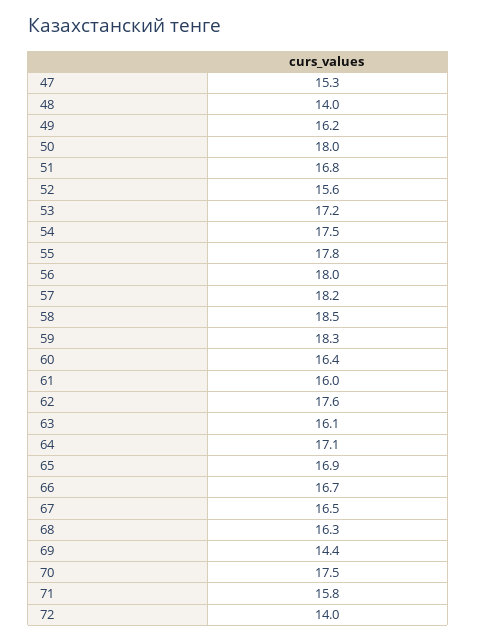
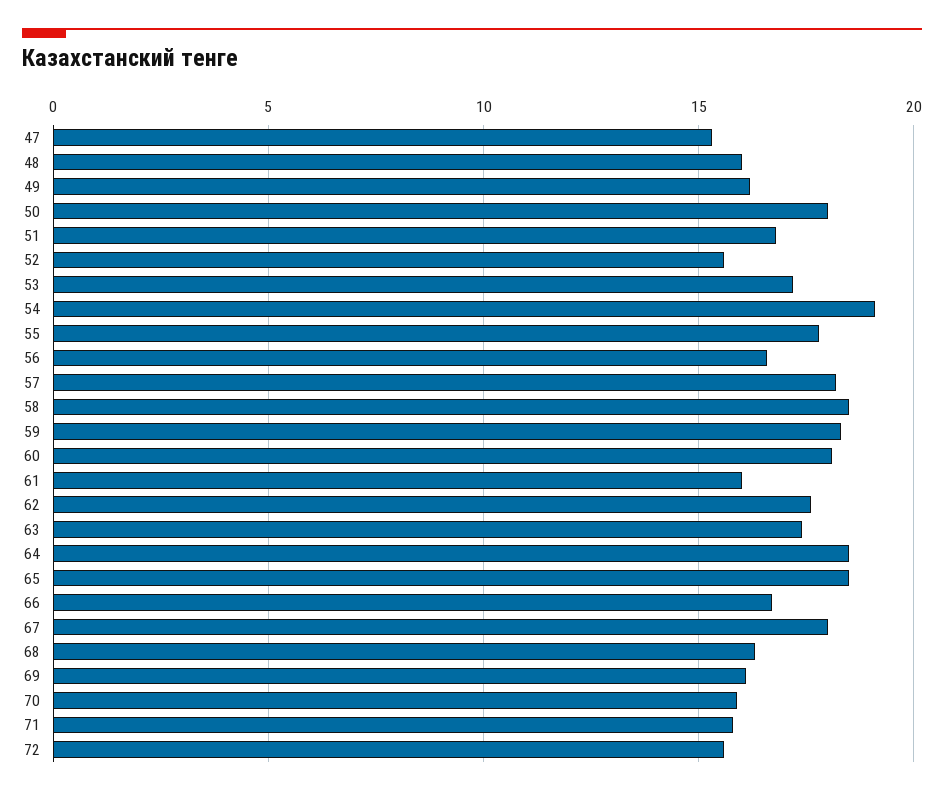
  {
    "47": 15.3,
-   "48": 14,
+   "48": 16,
    "49": 16.2,
    "50": 18,
    "51": 16.8,
    "52": 15.6,
    "53": 17.2,
-   "54": 17.5,
+   "54": 19,
    "55": 17.8,
-   "56": 18,
+   "56": 16.5,
    "57": 18.2,
    "58": 18.5,
    "59": 18.3,
-   "60": 16.4,
+   "60": 18,
    "61": 16,
    "62": 17.6,
-   "63": 16.1,
+   "63": 17.5,
-   "64": 17.1,
+   "64": 18.5,
-   "65": 16.9,
+   "65": 18.5,
    "66": 16.7,
-   "67": 16.5,
+   "67": 18,
    "68": 16.3,
-   "69": 14.4,
+   "69": 16,
-   "70": 17.5,
+   "70": 16,
    "71": 15.8,
-   "72": 14
+   "72": 15.5
  }

